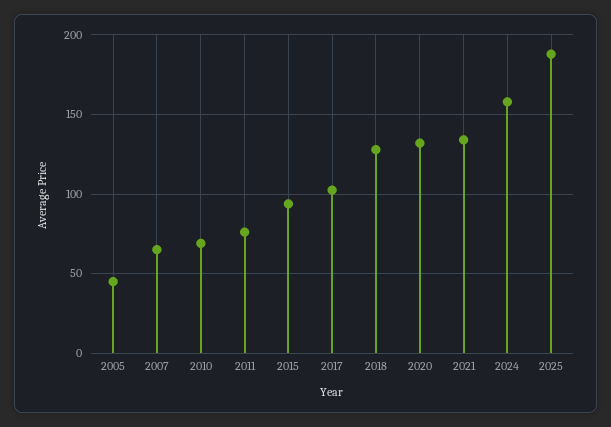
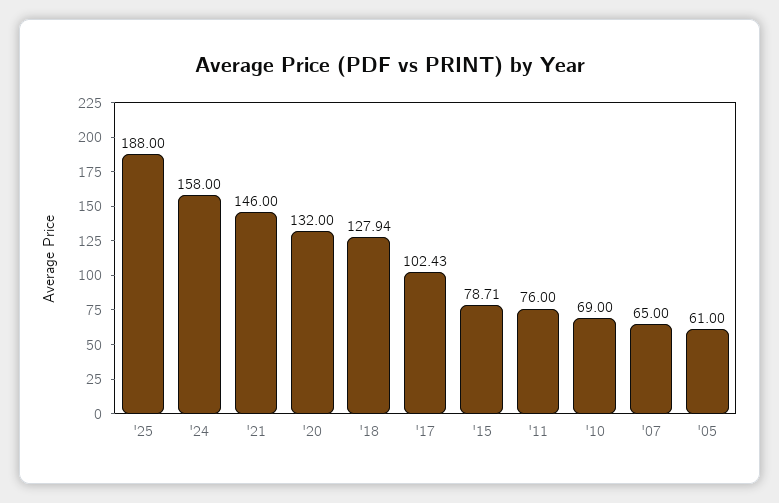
  {
-   "2005": 45,
+   "2005": 61,
    "2007": 65,
    "2010": 69,
    "2011": 76,
-   "2015": 95,
+   "2015": 78.71,
    "2017": 102.43,
    "2018": 127.94,
    "2020": 132,
-   "2021": 135,
+   "2021": 146,
    "2024": 158,
    "2025": 188
  }

